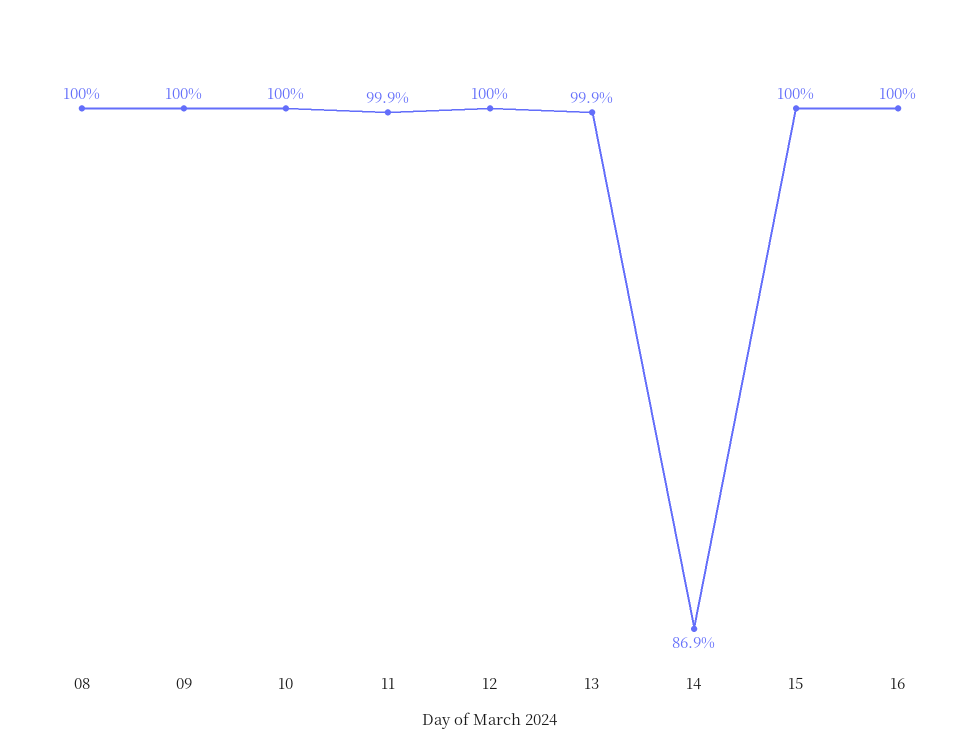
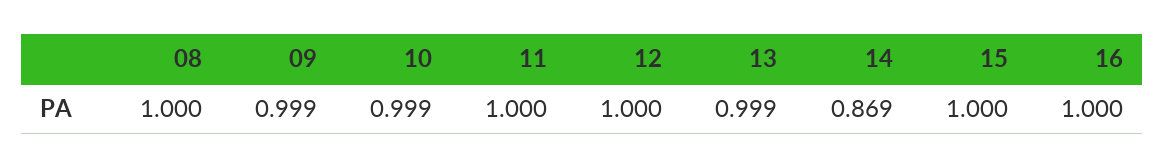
  {
    "08": 1,
-   "09": 1,
+   "09": 0.999,
-   "10": 1,
+   "10": 0.999,
-   "11": 0.999,
+   "11": 1,
    "12": 1,
    "13": 0.999,
    "14": 0.869,
    "15": 1,
    "16": 1
  }

